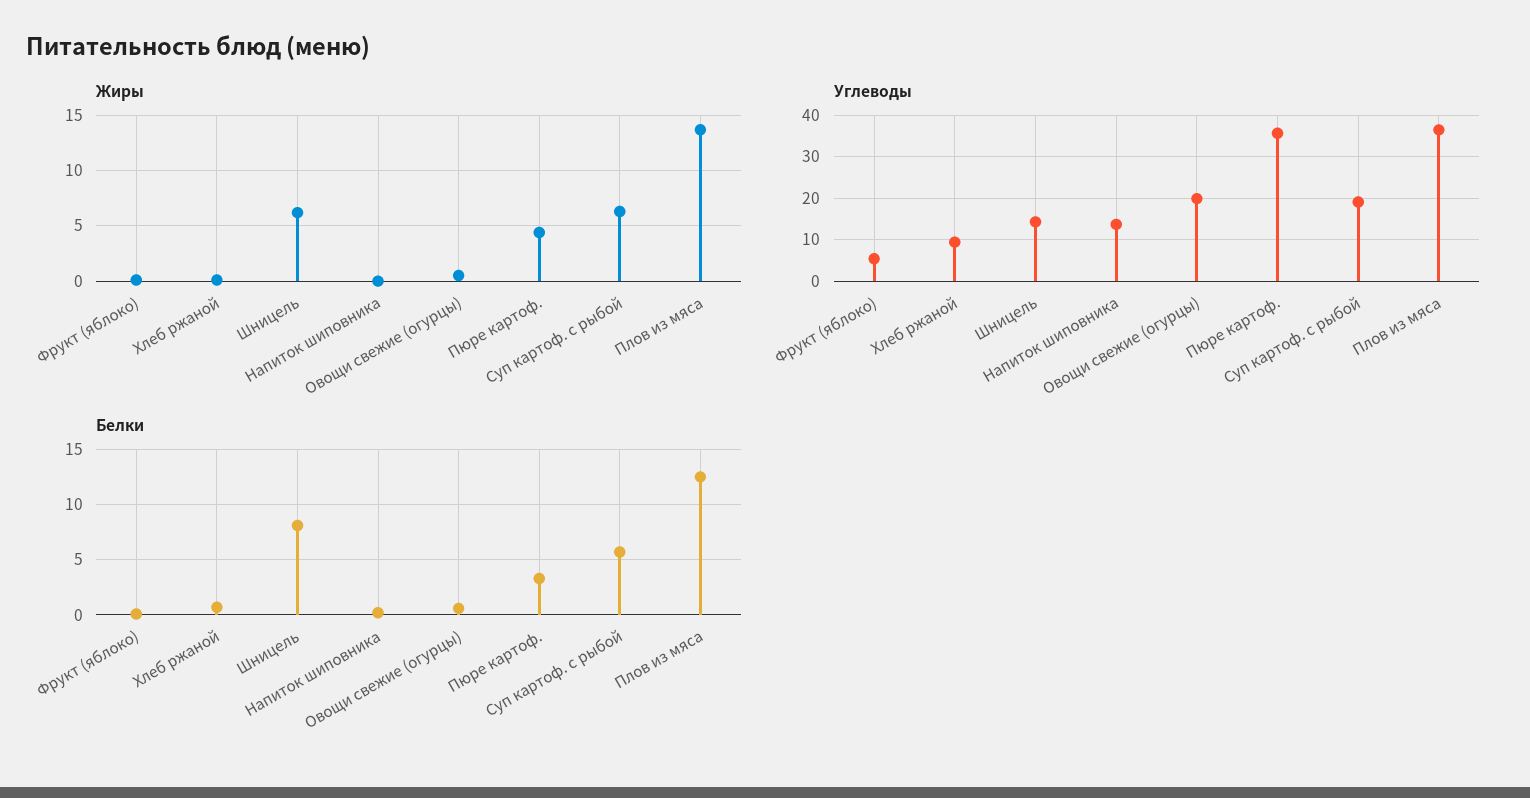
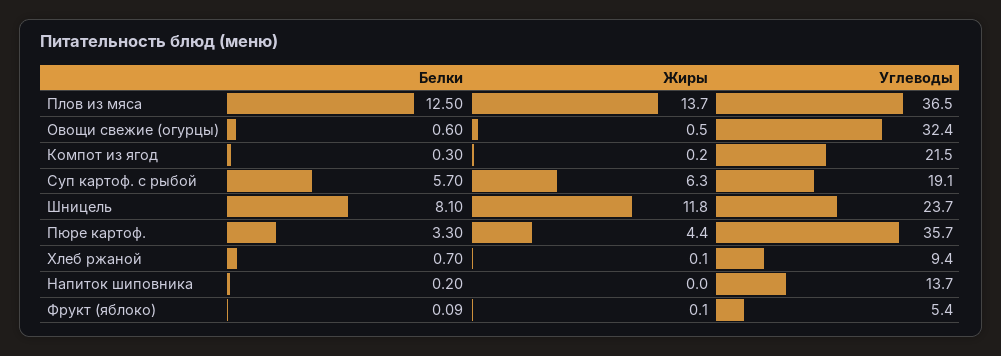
  {
    "Жиры": {
      "Фрукт (яблоко)": 0.1,
      "Хлеб ржаной": 0.1,
-     "Шницель": 6,
+     "Шницель": 11.8,
      "Напиток шиповника": 0,
      "Овощи свежие (огурцы)": 0.5,
      "Пюре картоф.": 4.4,
      "Суп картоф. с рыбой": 6.3,
-     "Плов из мяса": 13.7
+     "Плов из мяса": 13.7,
+     "Компот из ягод": 0.2
    },
    "Углеводы": {
      "Фрукт (яблоко)": 5.4,
      "Хлеб ржаной": 9.4,
-     "Шницель": 14,
+     "Шницель": 23.7,
      "Напиток шиповника": 13.7,
-     "Овощи свежие (огурцы)": 20,
+     "Овощи свежие (огурцы)": 32.4,
      "Пюре картоф.": 35.7,
      "Суп картоф. с рыбой": 19.1,
-     "Плов из мяса": 36.5
+     "Плов из мяса": 36.5,
+     "Компот из ягод": 21.5
    },
    "Белки": {
      "Фрукт (яблоко)": 0.09,
      "Хлеб ржаной": 0.7,
      "Шницель": 8.1,
      "Напиток шиповника": 0.2,
      "Овощи свежие (огурцы)": 0.6,
      "Пюре картоф.": 3.3,
      "Суп картоф. с рыбой": 5.7,
-     "Плов из мяса": 12.5
+     "Плов из мяса": 12.5,
+     "Компот из ягод": 0.3
    }
  }

